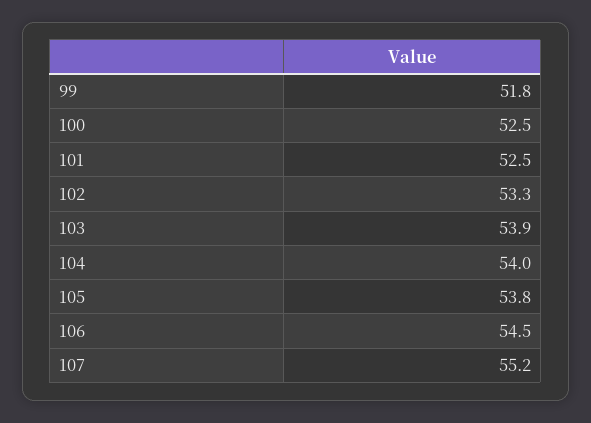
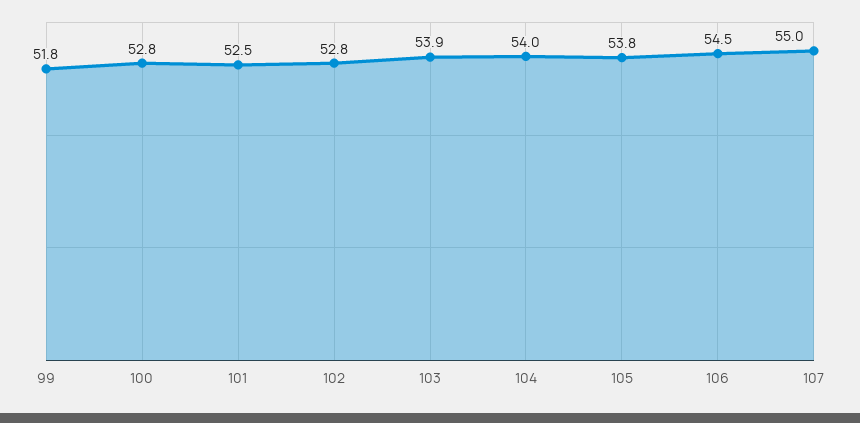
  {
    "99": 51.8,
-   "100": 52.5,
+   "100": 52.8,
    "101": 52.5,
-   "102": 53.3,
+   "102": 52.8,
    "103": 53.9,
    "104": 54,
    "105": 53.8,
    "106": 54.5,
-   "107": 55.2
+   "107": 55
  }

